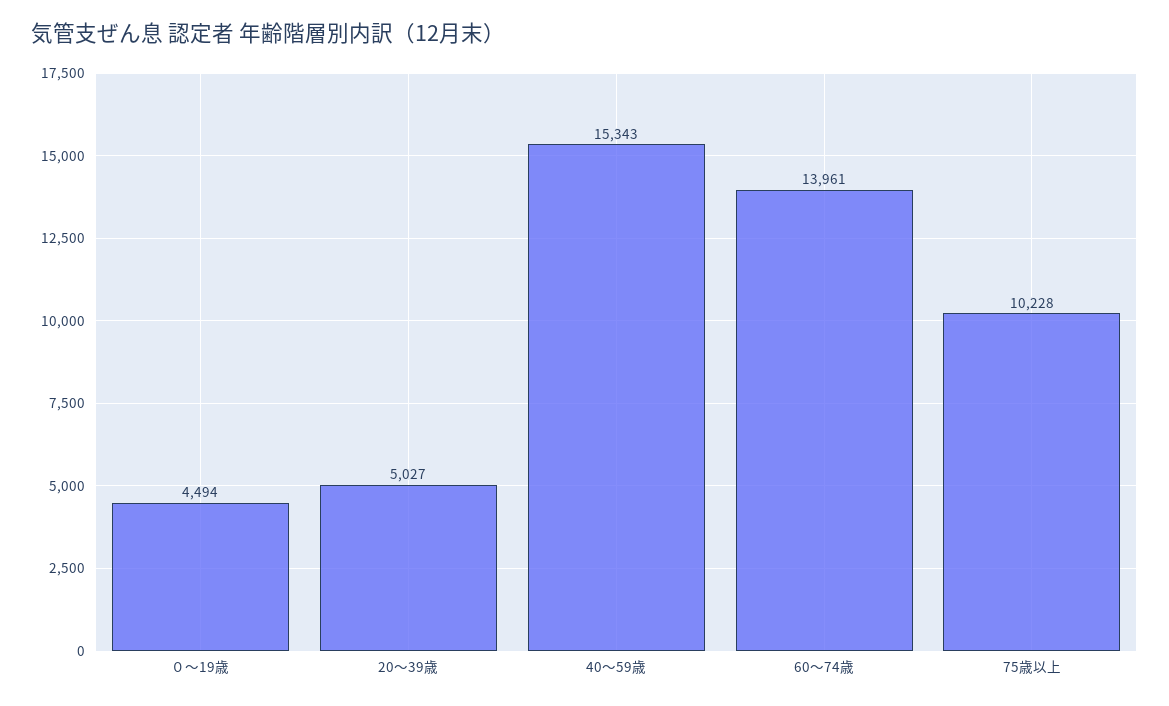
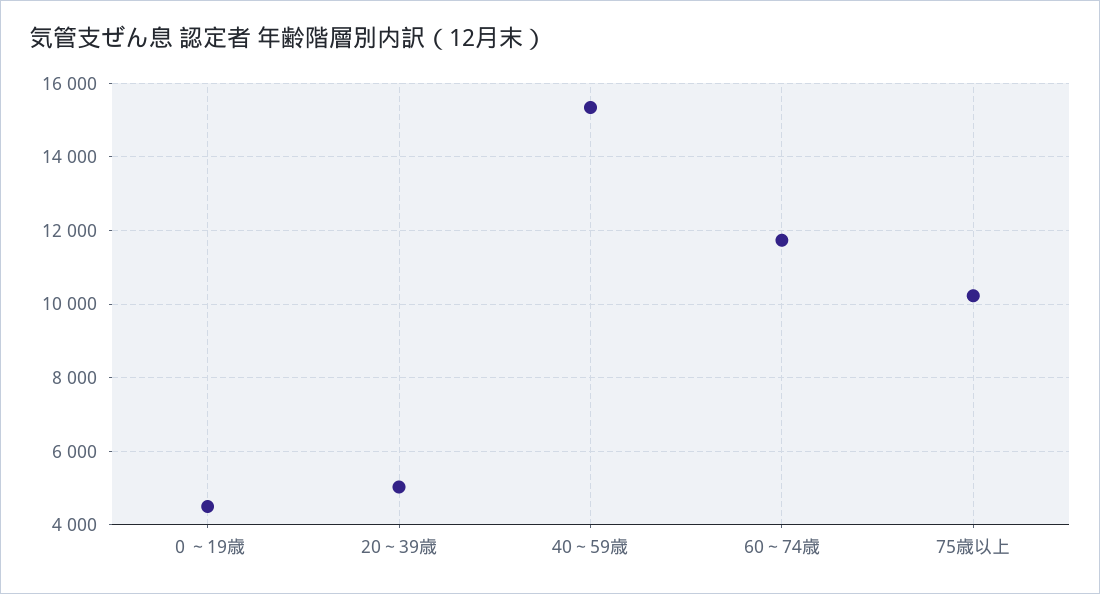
  {
    "０～19歳": 4494,
    "20～39歳": 5027,
    "40～59歳": 15343,
-   "60～74歳": 13961,
+   "60～74歳": 11800,
    "75歳以上": 10228
  }

